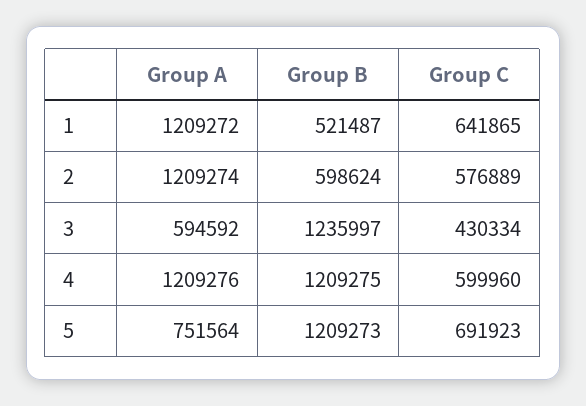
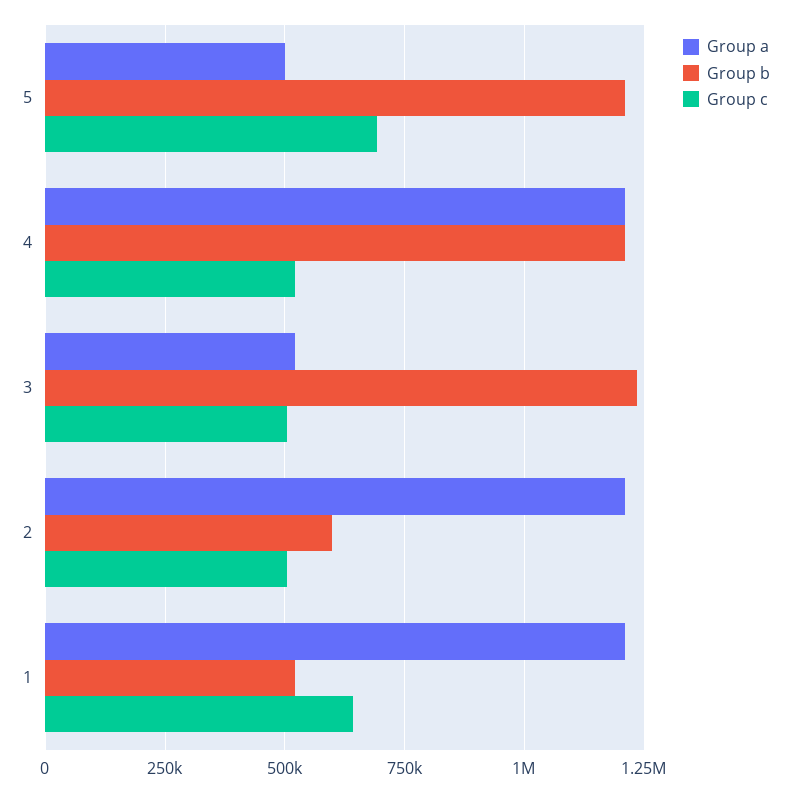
  {
    "Group A": {
      "1": 1209272,
      "2": 1209274,
-     "3": 594592,
+     "3": 525000,
      "4": 1209276,
-     "5": 751564
+     "5": 500000
    },
    "Group B": {
      "1": 521487,
      "2": 598624,
      "3": 1235997,
      "4": 1209275,
      "5": 1209273
    },
    "Group C": {
      "1": 641865,
-     "2": 576889,
+     "2": 500000,
-     "3": 430334,
+     "3": 500000,
-     "4": 599960,
+     "4": 525000,
      "5": 691923
    }
  }

